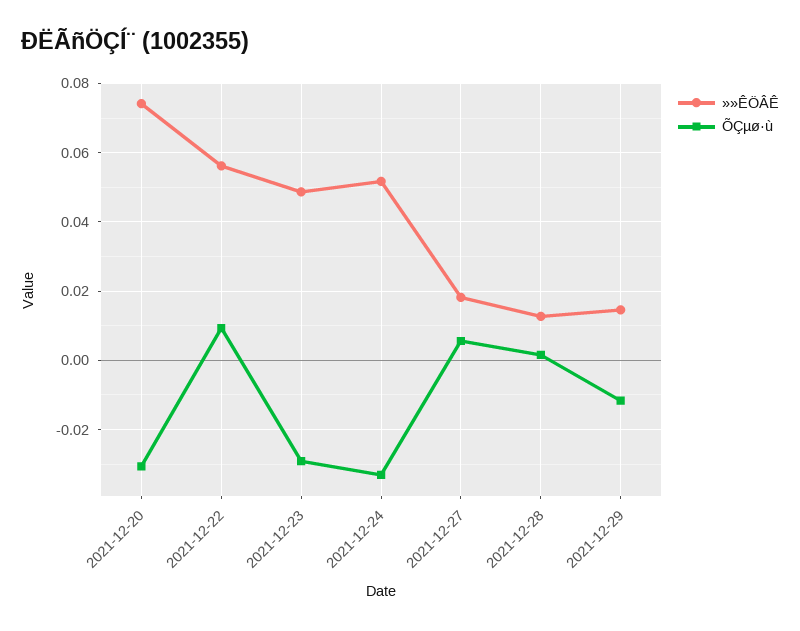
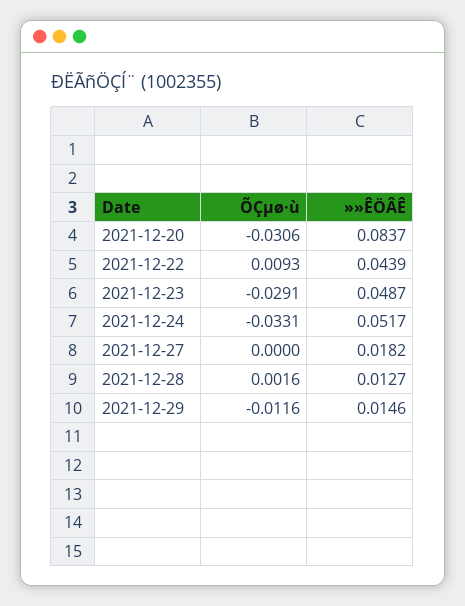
  {
    "»»ÊÖÂÊ": {
-     "2021-12-20": 0.074,
+     "2021-12-20": 0.0837,
-     "2021-12-22": 0.056,
+     "2021-12-22": 0.0439,
      "2021-12-23": 0.0487,
      "2021-12-24": 0.0517,
      "2021-12-27": 0.0182,
      "2021-12-28": 0.0127,
      "2021-12-29": 0.0146
    },
    "ÕÇµø·ù": {
      "2021-12-20": -0.0306,
      "2021-12-22": 0.0093,
      "2021-12-23": -0.0291,
      "2021-12-24": -0.0331,
-     "2021-12-27": 0.006,
+     "2021-12-27": 0,
      "2021-12-28": 0.0016,
      "2021-12-29": -0.0116
    }
  }

